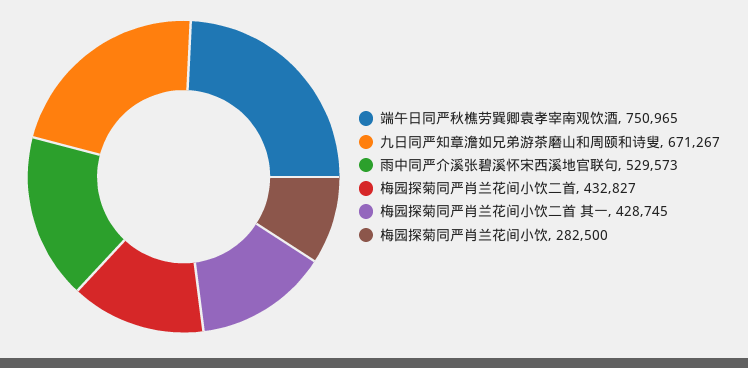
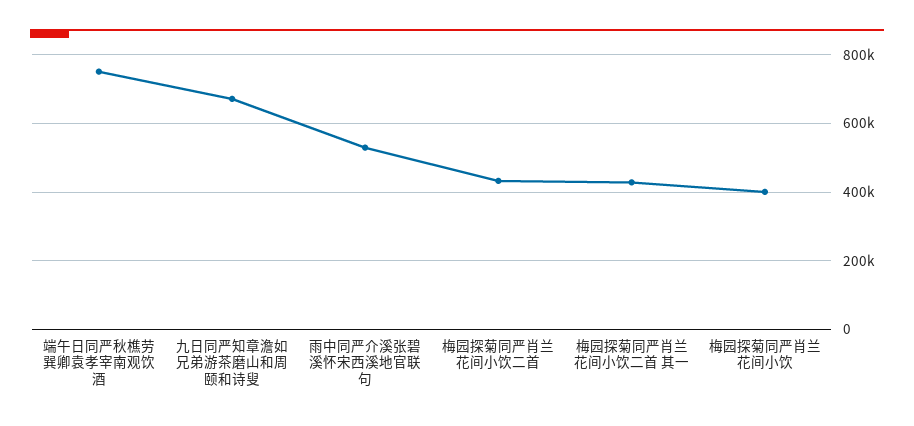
  {
    "端午日同严秋樵劳巽卿袁孝宰南观饮酒": 750965,
    "九日同严知章澹如兄弟游茶磨山和周颐和诗叟": 671267,
    "雨中同严介溪张碧溪怀宋西溪地官联句": 529573,
    "梅园探菊同严肖兰花间小饮二首": 432827,
    "梅园探菊同严肖兰花间小饮二首 其一": 428745,
-   "梅园探菊同严肖兰花间小饮": 282500
+   "梅园探菊同严肖兰花间小饮": 400000
  }

